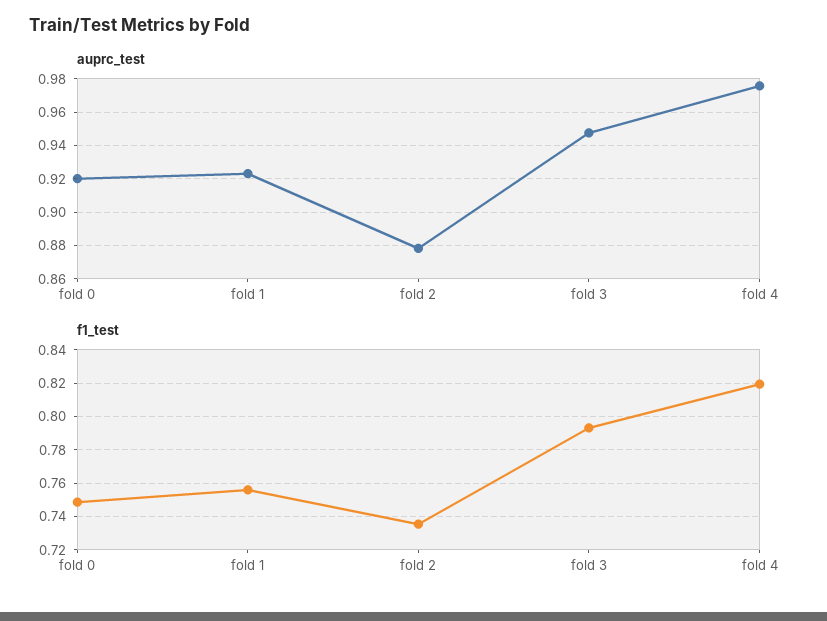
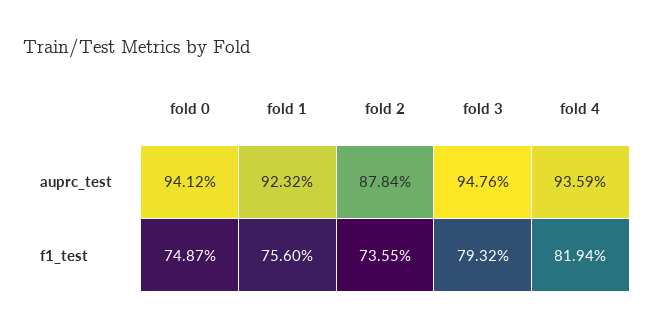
  {
    "auprc_test": {
-     "fold 0": 0.92,
+     "fold 0": 0.9412,
      "fold 1": 0.9232,
      "fold 2": 0.8784,
      "fold 3": 0.9476,
-     "fold 4": 0.975
+     "fold 4": 0.9359
    },
    "f1_test": {
      "fold 0": 0.7487,
      "fold 1": 0.756,
      "fold 2": 0.7355,
      "fold 3": 0.7932,
      "fold 4": 0.8194
    }
  }

